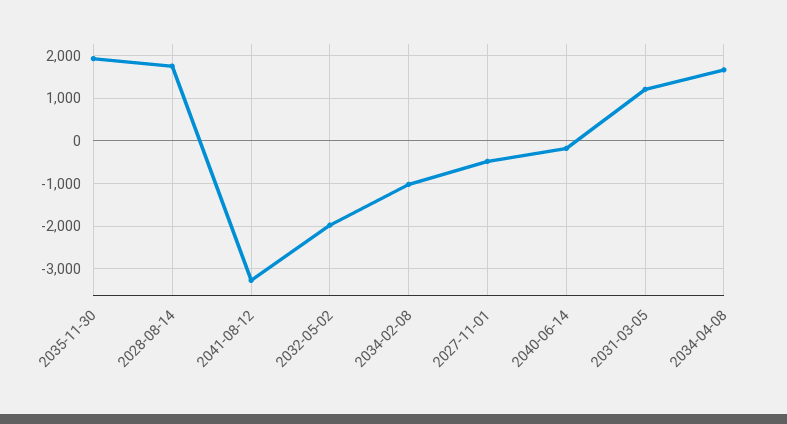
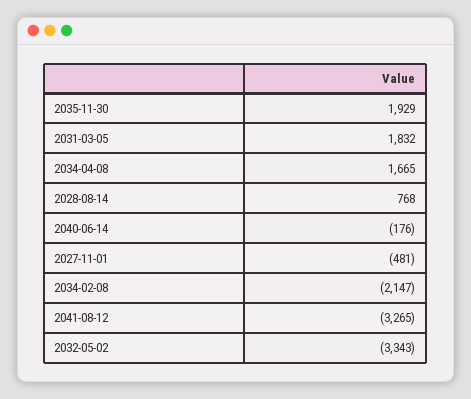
  {
    "2035-11-30": 1929,
-   "2028-08-14": 1800,
+   "2028-08-14": 768,
    "2041-08-12": -3265,
-   "2032-05-02": -2000,
+   "2032-05-02": -3343,
-   "2034-02-08": -1000,
+   "2034-02-08": -2147,
    "2027-11-01": -481,
    "2040-06-14": -176,
-   "2031-03-05": 1200,
+   "2031-03-05": 1832,
    "2034-04-08": 1665
  }

